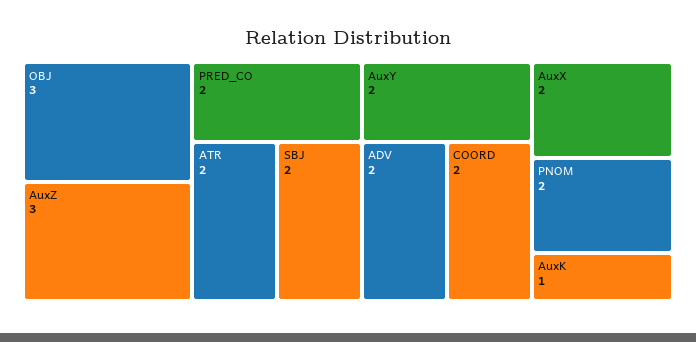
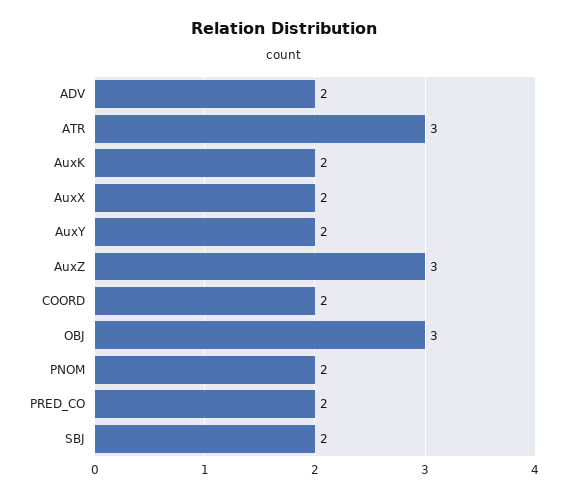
  {
    "OBJ": 3,
    "AuxZ": 3,
    "PRED_CO": 2,
-   "ATR": 2,
+   "ATR": 3,
    "SBJ": 2,
    "AuxY": 2,
    "ADV": 2,
    "COORD": 2,
    "AuxX": 2,
    "PNOM": 2,
-   "AuxK": 1
+   "AuxK": 2
  }

